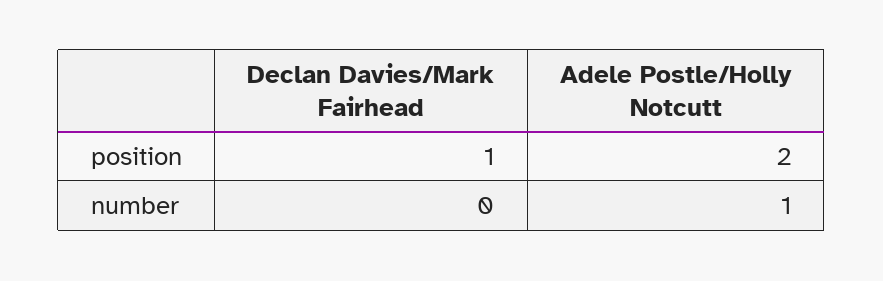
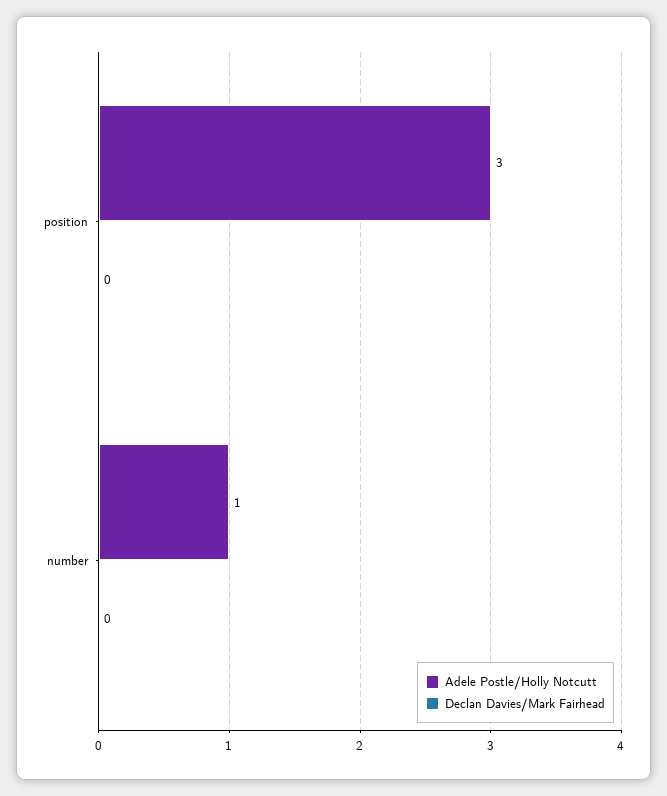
  {
    "Declan Davies/Mark Fairhead": {
-     "position": 1,
+     "position": 0,
      "number": 0
    },
    "Adele Postle/Holly Notcutt": {
-     "position": 2,
+     "position": 3,
      "number": 1
    }
  }

